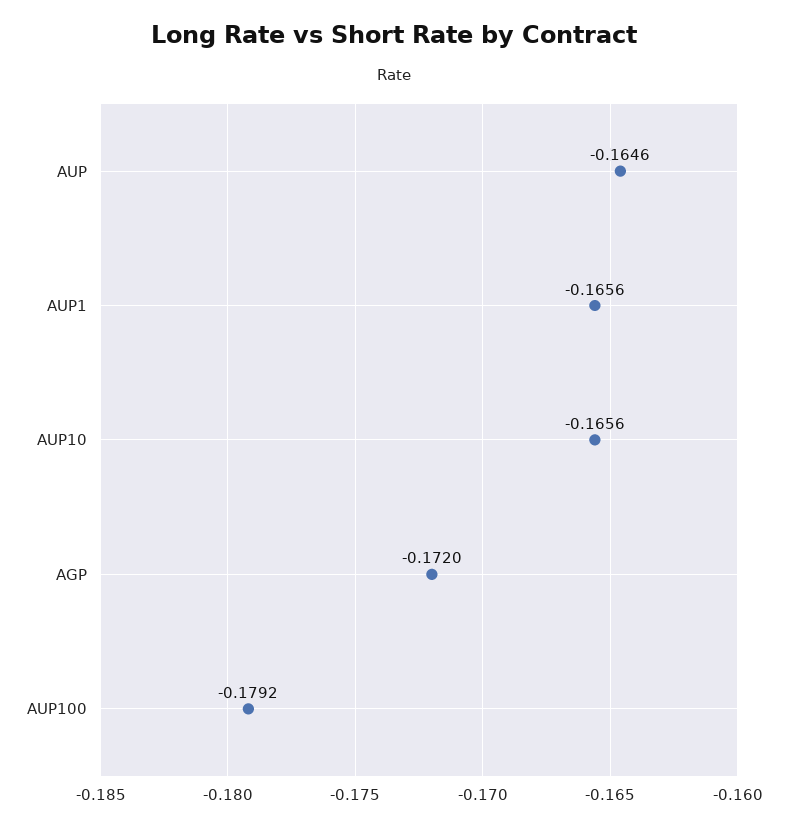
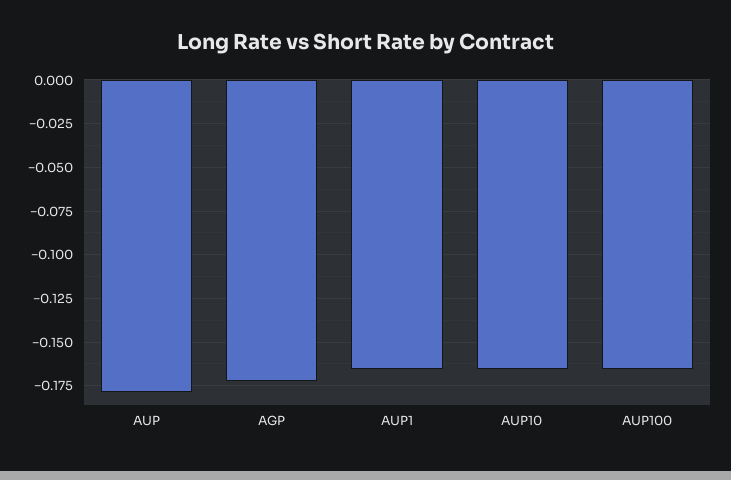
  {
-   "AUP": -0.1646,
+   "AUP": -0.18,
    "AUP1": -0.1656,
    "AUP10": -0.1656,
    "AGP": -0.172,
-   "AUP100": -0.1792
+   "AUP100": -0.165
  }

